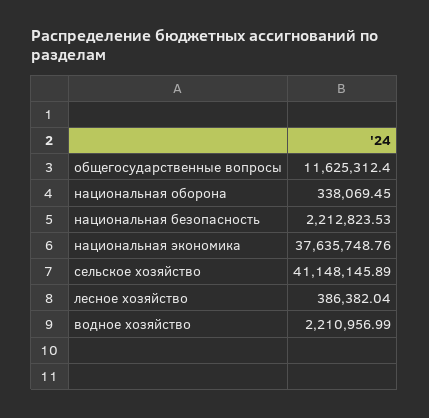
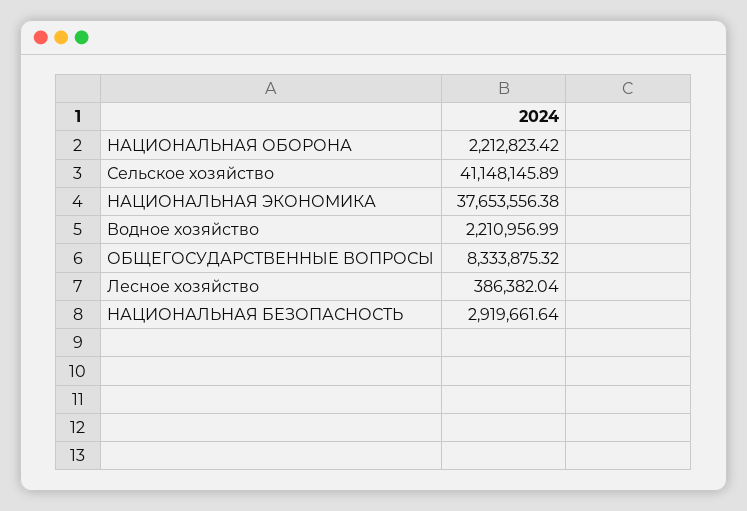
  {
-   "общегосударственные вопросы": 11625312.4,
+   "общегосударственные вопросы": 8333875.32,
-   "национальная оборона": 338069.45,
+   "национальная оборона": 2212823.42,
-   "национальная безопасность": 2212823.53,
+   "национальная безопасность": 2919661.64,
-   "национальная экономика": 37635748.76,
+   "национальная экономика": 37653556.38,
    "сельское хозяйство": 41148145.89,
    "лесное хозяйство": 386382.04,
    "водное хозяйство": 2210956.99
  }

